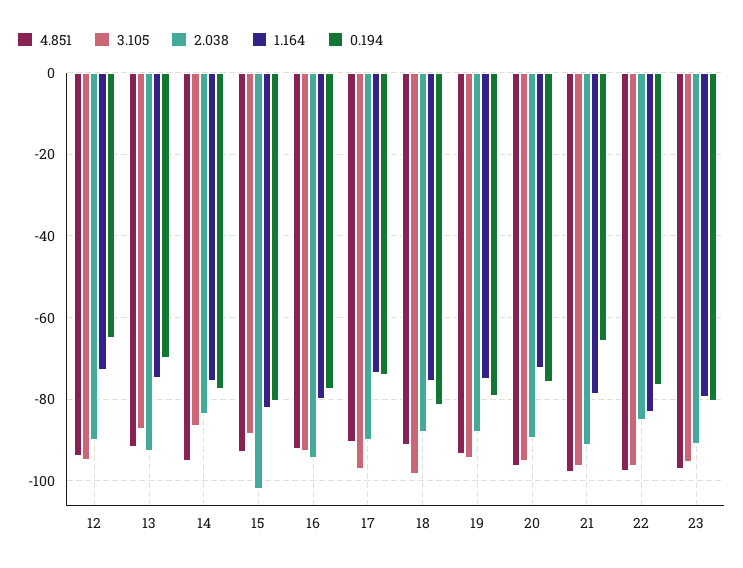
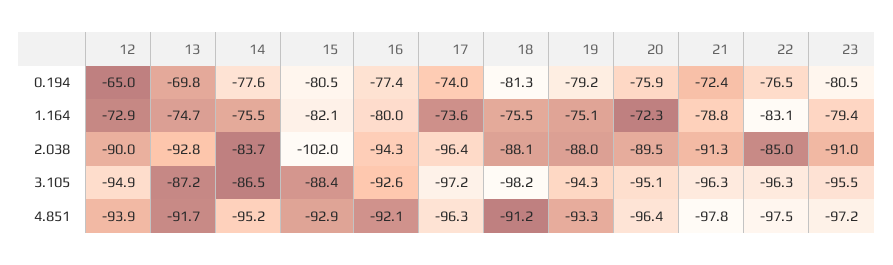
  {
    "4.851": {
      "12": -93.9,
      "13": -91.7,
      "14": -95.2,
      "15": -92.9,
      "16": -92.1,
-     "17": -90,
+     "17": -96.3,
      "18": -91.2,
      "19": -93.3,
      "20": -96.4,
      "21": -97.8,
      "22": -97.5,
      "23": -97.2
    },
    "3.105": {
      "12": -94.9,
      "13": -87.2,
      "14": -86.5,
      "15": -88.4,
      "16": -92.6,
      "17": -97.2,
      "18": -98.2,
      "19": -94.3,
      "20": -95.1,
      "21": -96.3,
      "22": -96.3,
      "23": -95.5
    },
    "2.038": {
      "12": -90,
      "13": -92.8,
      "14": -83.7,
      "15": -102,
      "16": -94.3,
-     "17": -90,
+     "17": -96.4,
      "18": -88.1,
      "19": -88,
      "20": -89.5,
      "21": -91.3,
      "22": -85,
      "23": -91
    },
    "1.164": {
      "12": -72.9,
      "13": -74.7,
      "14": -75.5,
      "15": -82.1,
      "16": -80,
      "17": -73.6,
      "18": -75.5,
      "19": -75.1,
      "20": -72.3,
      "21": -78.8,
      "22": -83.1,
      "23": -79.4
    },
    "0.194": {
      "12": -65,
      "13": -69.8,
      "14": -77.6,
      "15": -80.5,
      "16": -77.4,
      "17": -74,
      "18": -81.3,
      "19": -79.2,
      "20": -75.9,
-     "21": -66,
+     "21": -72.4,
      "22": -76.5,
      "23": -80.5
    }
  }

